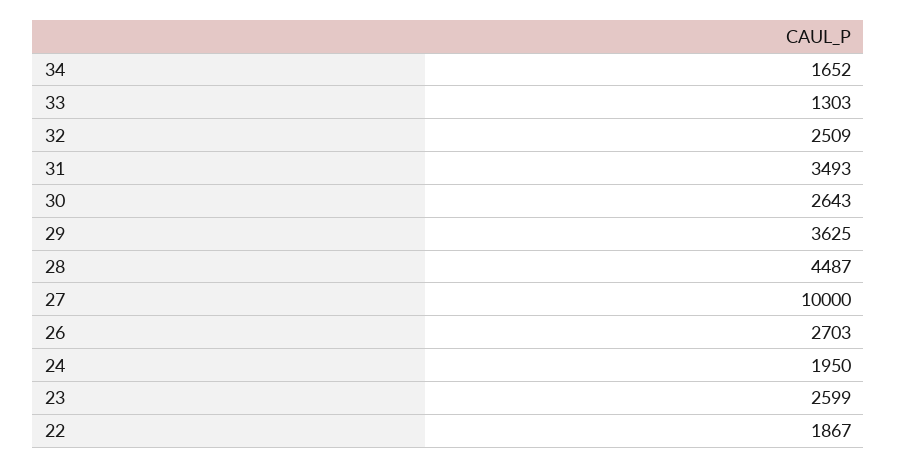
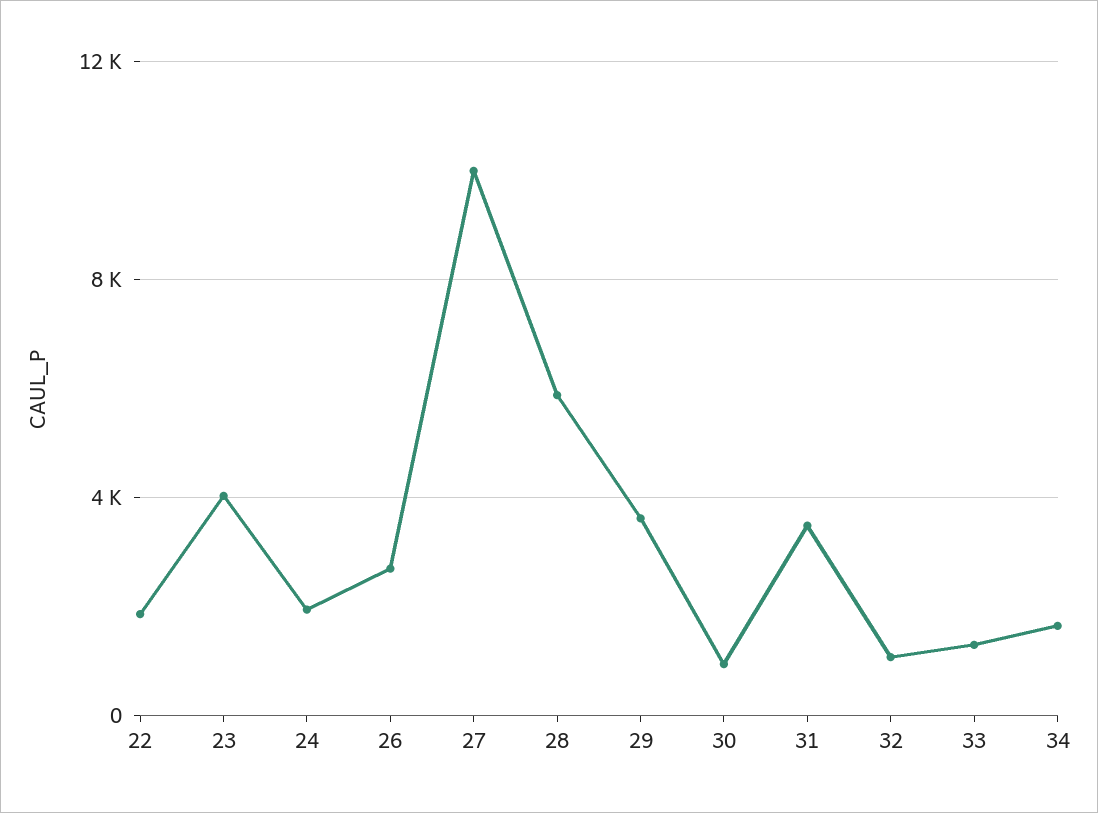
  {
    "34": 1652,
    "33": 1303,
-   "32": 2509,
+   "32": 1000,
    "31": 3493,
-   "30": 2643,
+   "30": 1000,
    "29": 3625,
-   "28": 4487,
+   "28": 6000,
    "27": 10000,
    "26": 2703,
    "24": 1950,
-   "23": 2599,
+   "23": 4000,
    "22": 1867
  }

